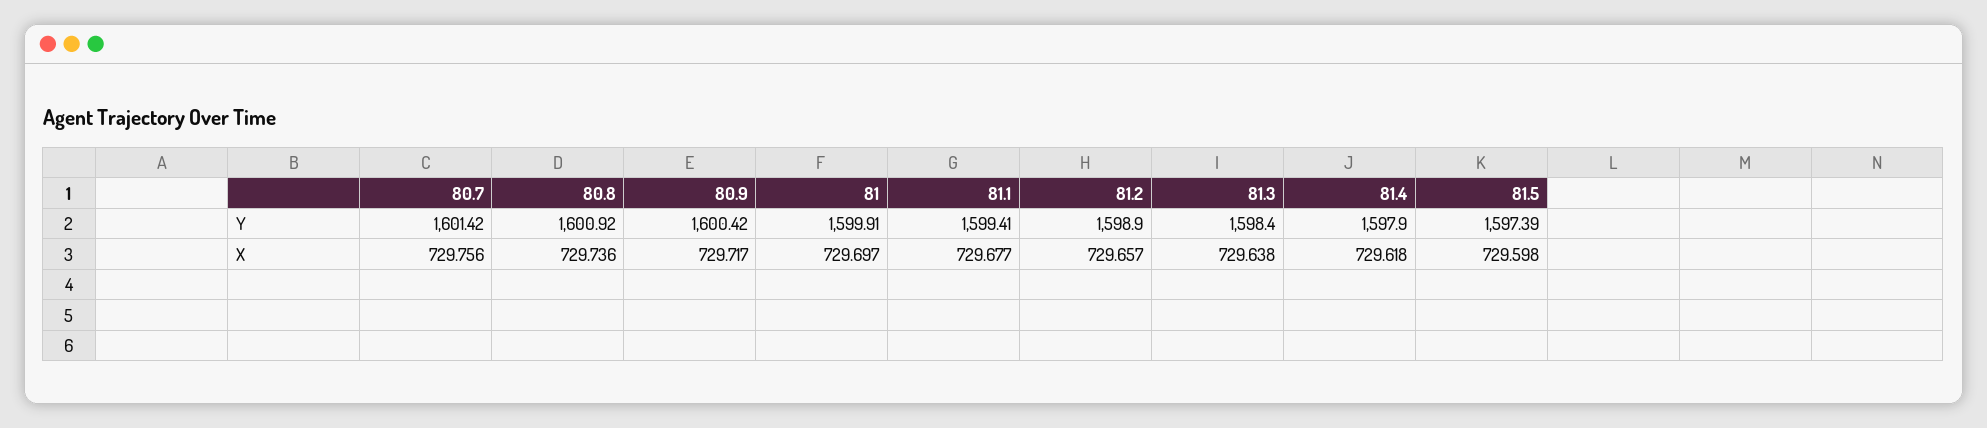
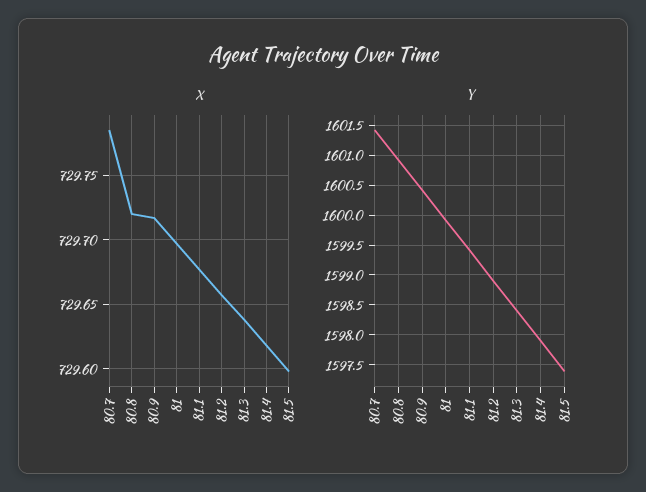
  {
    "Y": {
      "80.7": 1601.42,
      "80.8": 1600.92,
      "80.9": 1600.42,
      "81": 1599.91,
      "81.1": 1599.41,
      "81.2": 1598.9,
      "81.3": 1598.4,
      "81.4": 1597.9,
      "81.5": 1597.39
    },
    "X": {
-     "80.7": 729.756,
+     "80.7": 729.785,
-     "80.8": 729.736,
+     "80.8": 729.72,
      "80.9": 729.717,
      "81": 729.697,
      "81.1": 729.677,
      "81.2": 729.657,
      "81.3": 729.638,
      "81.4": 729.618,
      "81.5": 729.598
    }
  }

